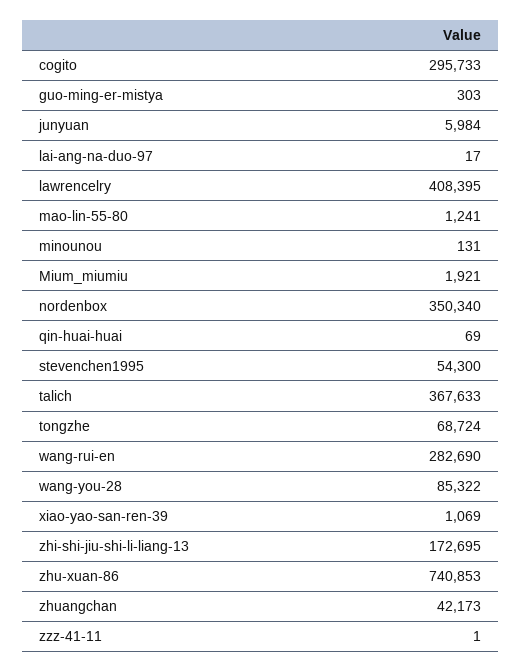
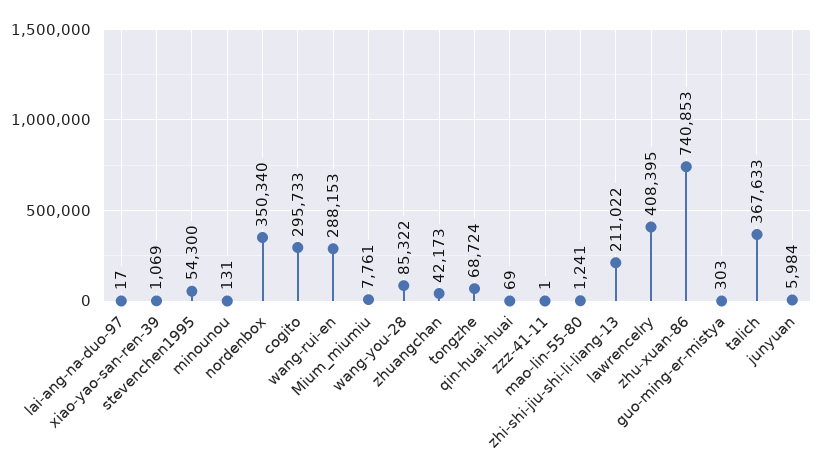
  {
    "cogito": 295733,
    "guo-ming-er-mistya": 303,
    "junyuan": 5984,
    "lai-ang-na-duo-97": 17,
    "lawrencelry": 408395,
    "mao-lin-55-80": 1241,
    "minounou": 131,
-   "Mium_miumiu": 1921,
+   "Mium_miumiu": 7761,
    "nordenbox": 350340,
    "qin-huai-huai": 69,
    "stevenchen1995": 54300,
    "talich": 367633,
    "tongzhe": 68724,
-   "wang-rui-en": 282690,
+   "wang-rui-en": 288153,
    "wang-you-28": 85322,
    "xiao-yao-san-ren-39": 1069,
-   "zhi-shi-jiu-shi-li-liang-13": 172695,
+   "zhi-shi-jiu-shi-li-liang-13": 211022,
    "zhu-xuan-86": 740853,
    "zhuangchan": 42173,
    "zzz-41-11": 1
  }

